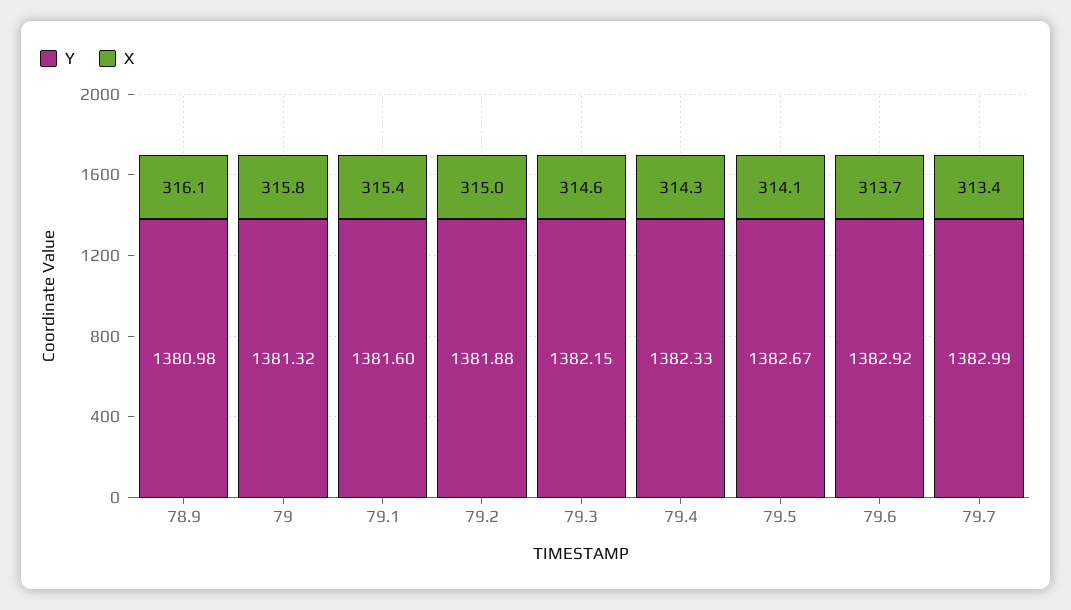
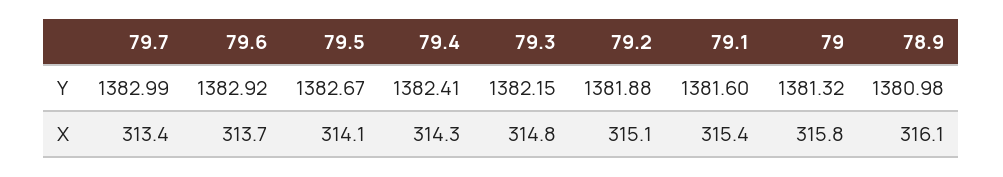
  {
    "Y": {
      "78.9": 1380.98,
      "79": 1381.32,
      "79.1": 1381.6,
      "79.2": 1381.88,
      "79.3": 1382.15,
-     "79.4": 1382.33,
+     "79.4": 1382.41,
      "79.5": 1382.67,
      "79.6": 1382.92,
      "79.7": 1382.99
    },
    "X": {
      "78.9": 316.1,
      "79": 315.8,
      "79.1": 315.4,
-     "79.2": 315,
+     "79.2": 315.1,
-     "79.3": 314.6,
+     "79.3": 314.8,
      "79.4": 314.3,
      "79.5": 314.1,
      "79.6": 313.7,
      "79.7": 313.4
    }
  }

